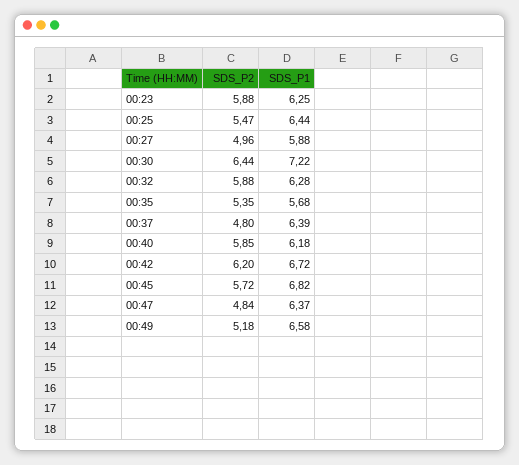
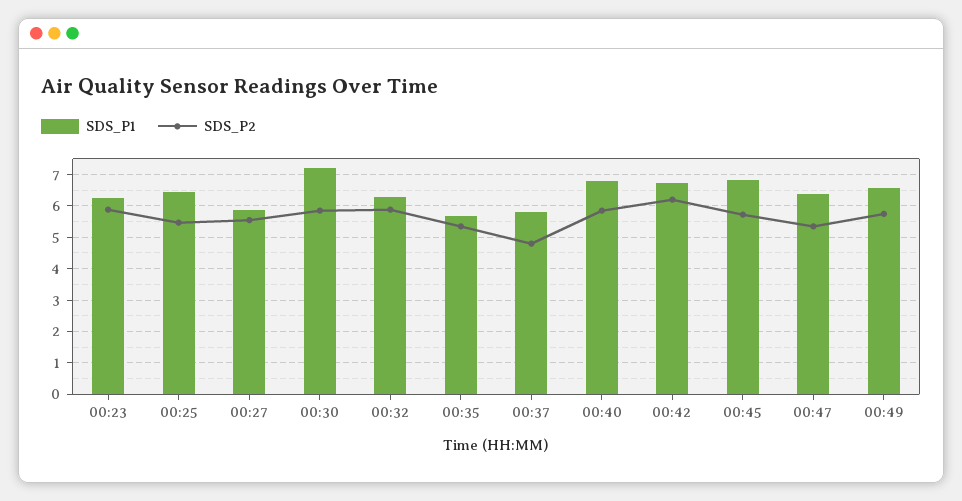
  {
    "SDS_P2": {
      "00:23": 5.88,
      "00:25": 5.47,
-     "00:27": 4.96,
+     "00:27": 5.6,
-     "00:30": 6.44,
+     "00:30": 5.8,
      "00:32": 5.88,
      "00:35": 5.35,
      "00:37": 4.8,
      "00:40": 5.85,
      "00:42": 6.2,
      "00:45": 5.72,
-     "00:47": 4.84,
+     "00:47": 5.4,
-     "00:49": 5.18
+     "00:49": 5.8
    },
    "SDS_P1": {
      "00:23": 6.25,
      "00:25": 6.44,
      "00:27": 5.88,
      "00:30": 7.22,
      "00:32": 6.28,
      "00:35": 5.68,
-     "00:37": 6.39,
+     "00:37": 5.8,
-     "00:40": 6.18,
+     "00:40": 6.8,
      "00:42": 6.72,
      "00:45": 6.82,
      "00:47": 6.37,
      "00:49": 6.58
    }
  }

